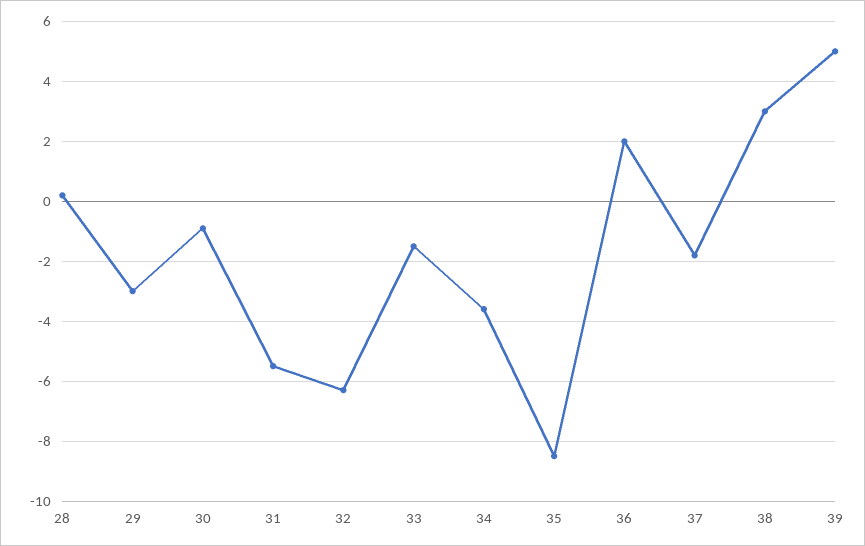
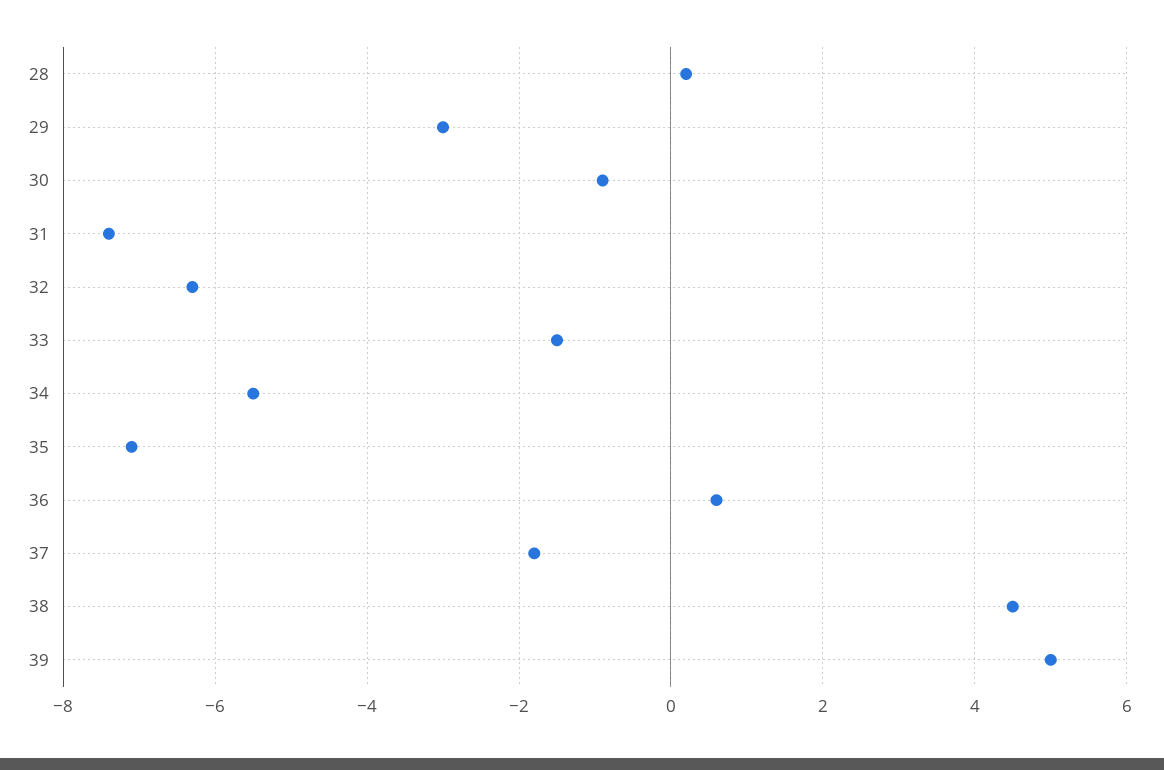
  {
    "28": 0,
    "29": -3,
    "30": -1,
-   "31": -5.5,
+   "31": -7.5,
    "32": -6.5,
    "33": -1.5,
-   "34": -3.5,
+   "34": -5.5,
-   "35": -8.5,
+   "35": -7,
-   "36": 2,
+   "36": 0.5,
    "37": -2,
-   "38": 3,
+   "38": 4.5,
    "39": 5
  }

